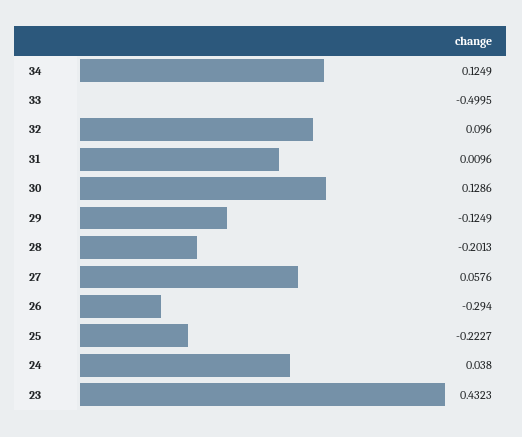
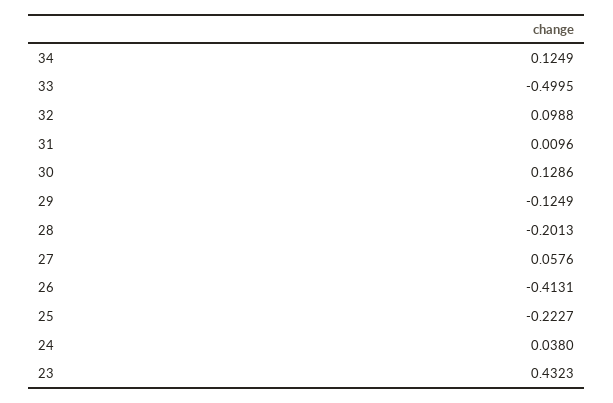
  {
    "34": 0.1249,
    "33": -0.4995,
-   "32": 0.096,
+   "32": 0.0988,
    "31": 0.0096,
    "30": 0.1286,
    "29": -0.1249,
    "28": -0.2013,
    "27": 0.0576,
-   "26": -0.294,
+   "26": -0.4131,
    "25": -0.2227,
    "24": 0.038,
    "23": 0.4323
  }

